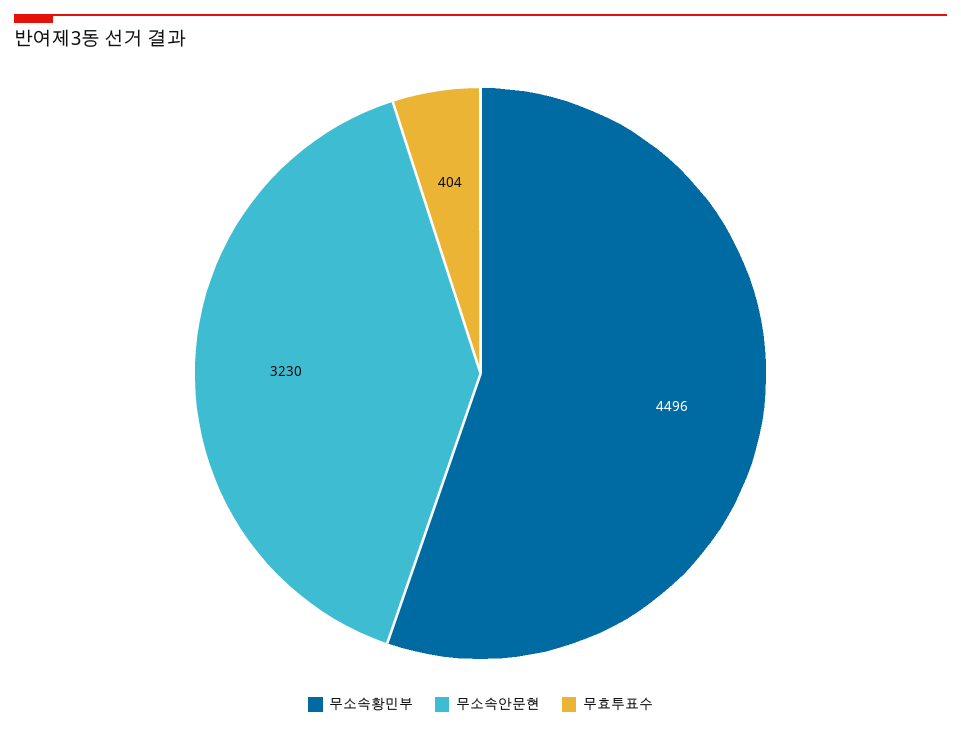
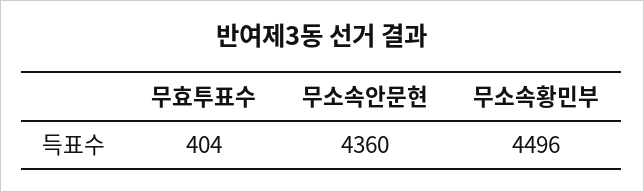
  {
    "무소속황민부": 4496,
-   "무소속안문현": 3230,
+   "무소속안문현": 4360,
    "무효투표수": 404
  }

